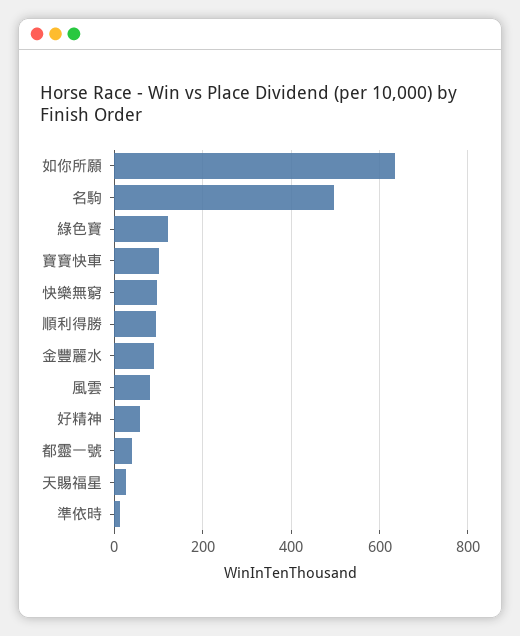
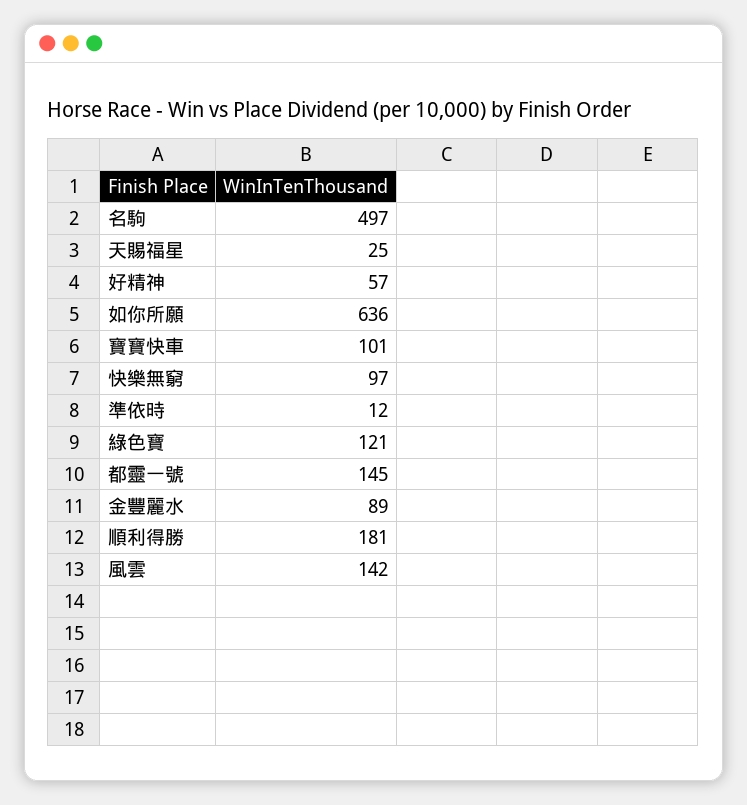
  {
    "如你所願": 636,
    "名駒": 497,
    "綠色寶": 121,
    "寶寶快車": 101,
    "快樂無窮": 97,
-   "順利得勝": 100,
+   "順利得勝": 181,
    "金豐麗水": 89,
-   "風雲": 80,
+   "風雲": 142,
    "好精神": 57,
-   "都靈一號": 40,
+   "都靈一號": 145,
    "天賜福星": 25,
    "準依時": 12
  }

